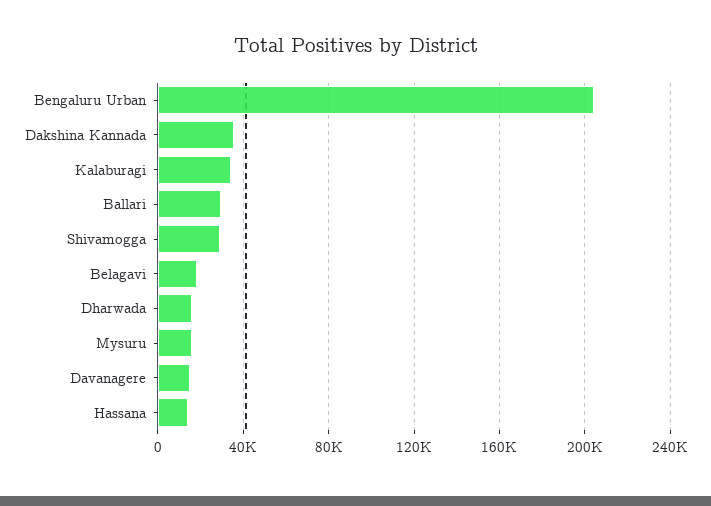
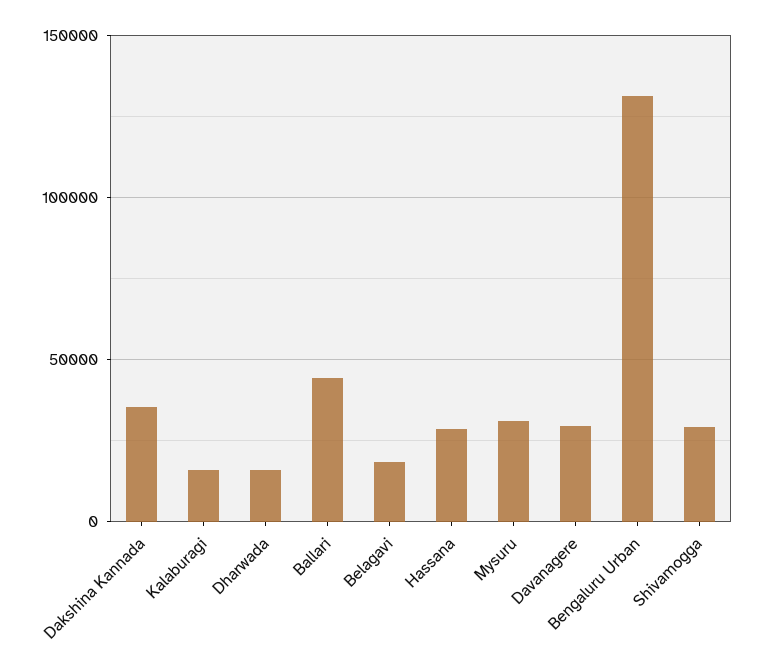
  {
-   "Bengaluru Urban": 205000,
+   "Bengaluru Urban": 130000,
    "Dakshina Kannada": 35000,
-   "Kalaburagi": 35000,
+   "Kalaburagi": 15000,
-   "Ballari": 30000,
+   "Ballari": 45000,
    "Shivamogga": 30000,
    "Belagavi": 20000,
    "Dharwada": 15000,
-   "Mysuru": 15000,
+   "Mysuru": 30000,
-   "Davanagere": 15000,
+   "Davanagere": 30000,
-   "Hassana": 15000
+   "Hassana": 30000
  }

